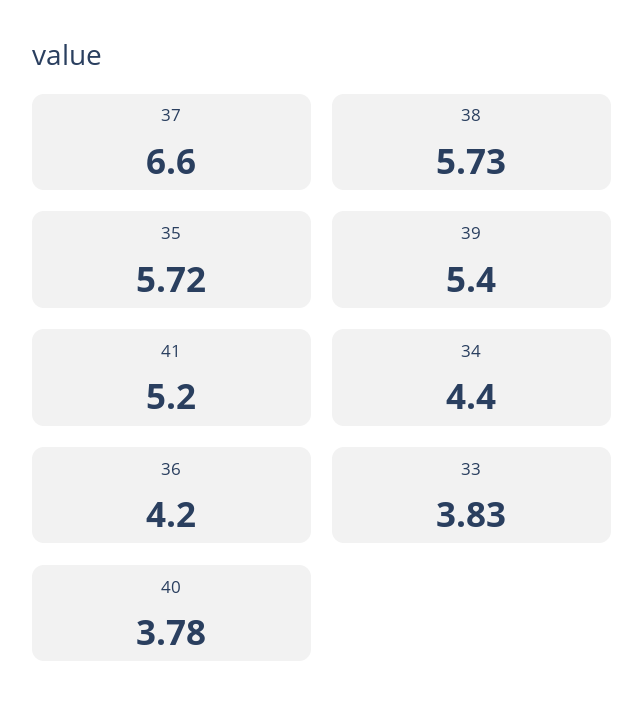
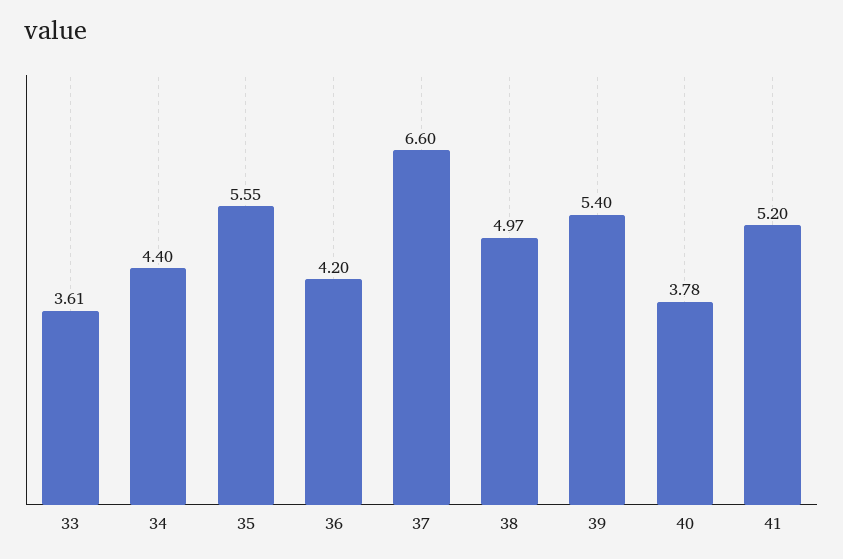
  {
    "37": 6.6,
-   "38": 5.73,
+   "38": 4.97,
-   "35": 5.72,
+   "35": 5.55,
    "39": 5.4,
    "41": 5.2,
    "34": 4.4,
    "36": 4.2,
-   "33": 3.83,
+   "33": 3.61,
    "40": 3.78
  }

